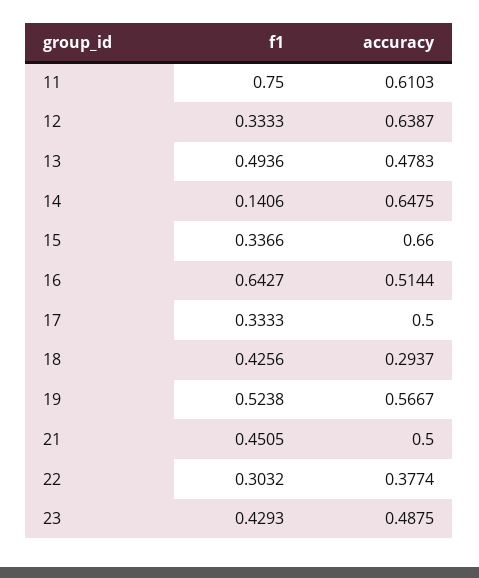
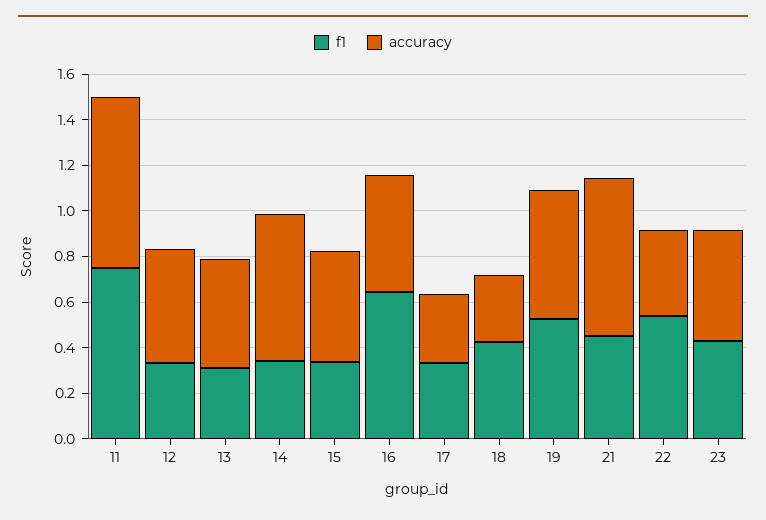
  {
    "f1": {
      "11": 0.75,
      "12": 0.3333,
-     "13": 0.4936,
+     "13": 0.3,
-     "14": 0.1406,
+     "14": 0.35,
      "15": 0.3366,
      "16": 0.6427,
      "17": 0.3333,
      "18": 0.4256,
      "19": 0.5238,
      "21": 0.4505,
-     "22": 0.3032,
+     "22": 0.55,
      "23": 0.4293
    },
    "accuracy": {
-     "11": 0.6103,
+     "11": 0.75,
-     "12": 0.6387,
+     "12": 0.5,
      "13": 0.4783,
      "14": 0.6475,
-     "15": 0.66,
+     "15": 0.5,
      "16": 0.5144,
-     "17": 0.5,
+     "17": 0.3,
      "18": 0.2937,
      "19": 0.5667,
-     "21": 0.5,
+     "21": 0.7,
      "22": 0.3774,
      "23": 0.4875
    }
  }

